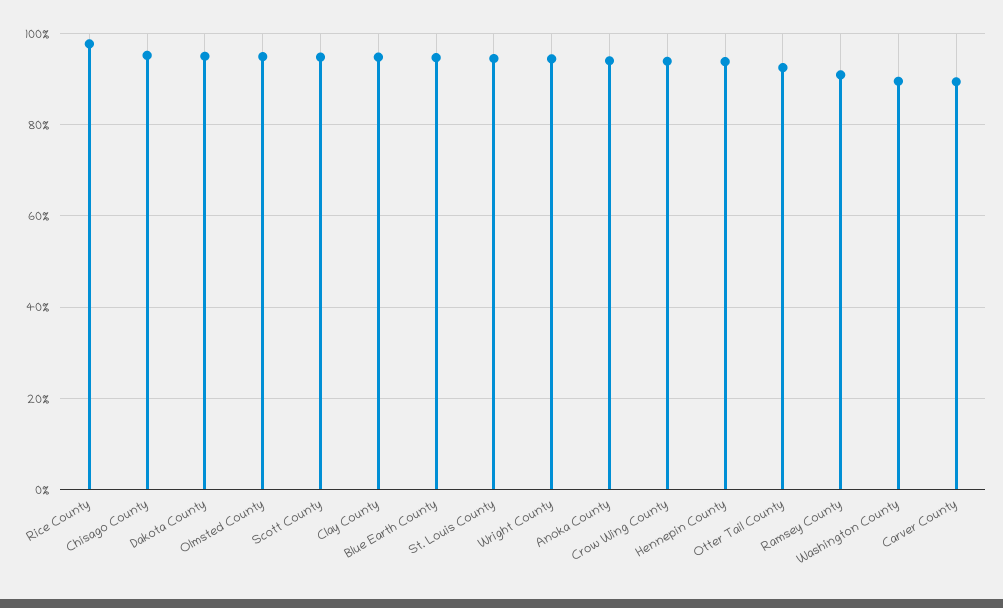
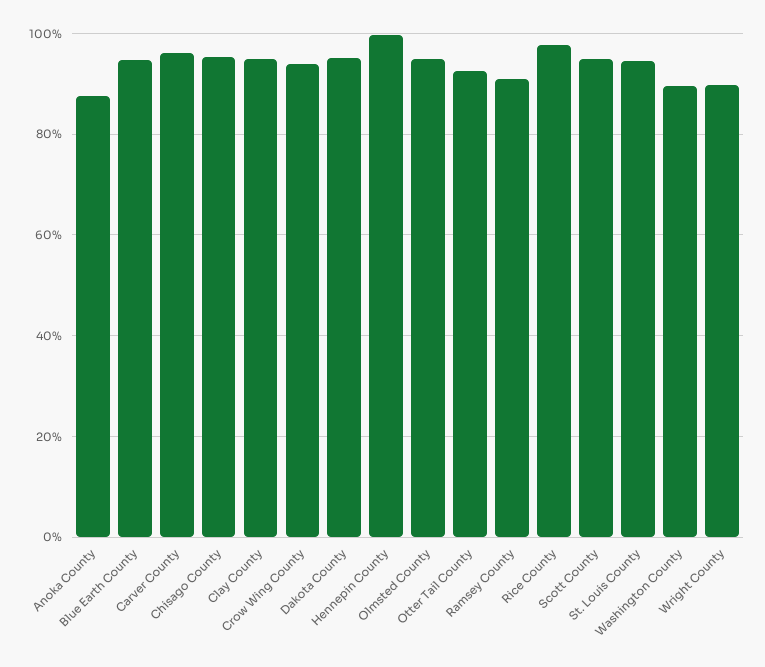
  {
    "Rice County": 98,
    "Chisago County": 96,
    "Dakota County": 96,
    "Olmsted County": 96,
    "Scott County": 94,
    "Clay County": 94,
    "Blue Earth County": 94,
    "St. Louis County": 94,
-   "Wright County": 94,
+   "Wright County": 90,
-   "Anoka County": 94,
+   "Anoka County": 88,
    "Crow Wing County": 94,
-   "Hennepin County": 94,
+   "Hennepin County": 100,
    "Otter Tail County": 92,
    "Ramsey County": 92,
    "Washington County": 90,
-   "Carver County": 90
+   "Carver County": 96
  }

